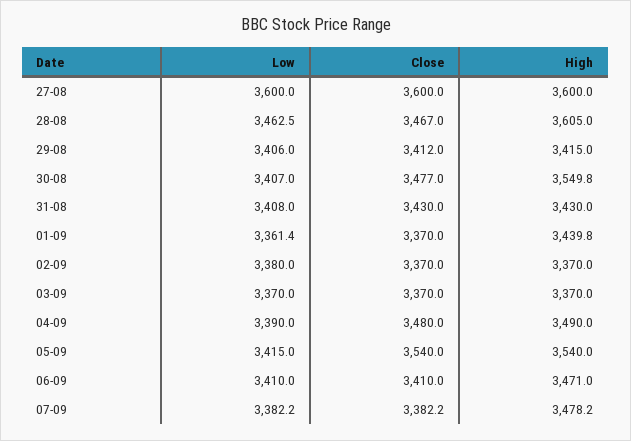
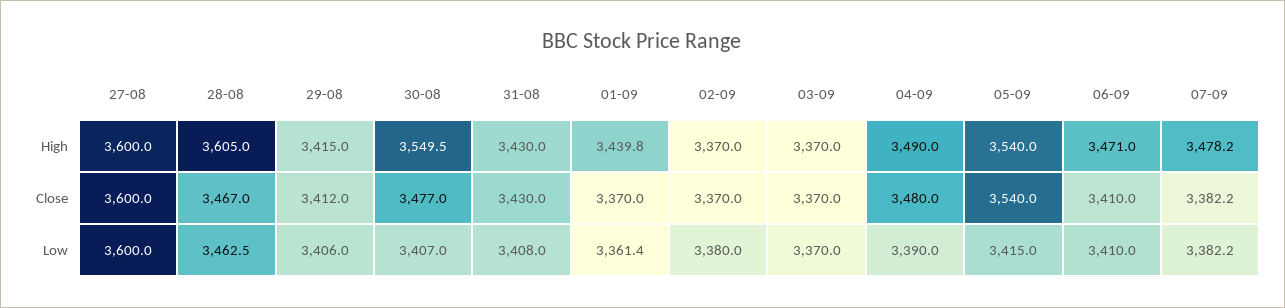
  {
    "Low": {
      "27-08": 3600,
      "28-08": 3462.5,
      "29-08": 3406,
      "30-08": 3407,
      "31-08": 3408,
      "01-09": 3361.4,
      "02-09": 3380,
      "03-09": 3370,
      "04-09": 3390,
      "05-09": 3415,
      "06-09": 3410,
      "07-09": 3382.2
    },
    "Close": {
      "27-08": 3600,
      "28-08": 3467,
      "29-08": 3412,
      "30-08": 3477,
      "31-08": 3430,
      "01-09": 3370,
      "02-09": 3370,
      "03-09": 3370,
      "04-09": 3480,
      "05-09": 3540,
      "06-09": 3410,
      "07-09": 3382.2
    },
    "High": {
      "27-08": 3600,
      "28-08": 3605,
      "29-08": 3415,
-     "30-08": 3549.8,
+     "30-08": 3549.5,
      "31-08": 3430,
      "01-09": 3439.8,
      "02-09": 3370,
      "03-09": 3370,
      "04-09": 3490,
      "05-09": 3540,
      "06-09": 3471,
      "07-09": 3478.2
    }
  }

